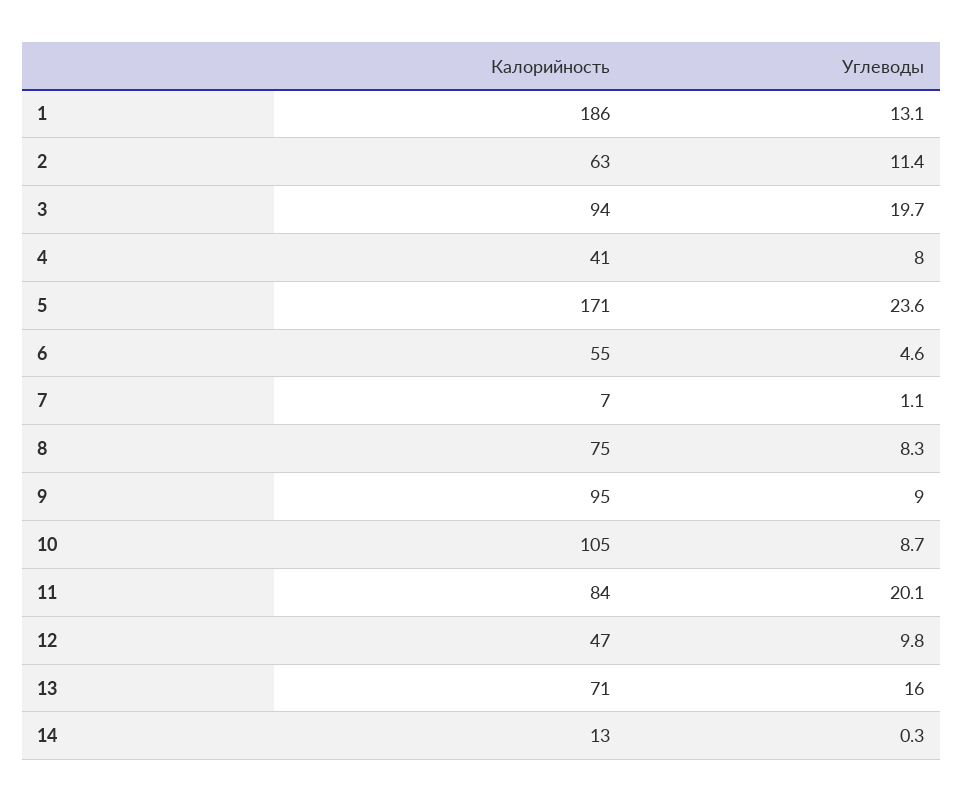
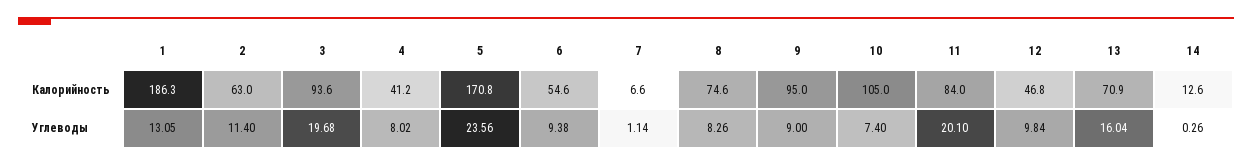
  {
    "Калорийность": {
      "1": 186.3,
      "2": 63,
      "3": 93.6,
      "4": 41.2,
      "5": 170.8,
      "6": 54.6,
      "7": 6.6,
      "8": 74.6,
      "9": 95,
      "10": 105,
      "11": 84,
      "12": 46.8,
      "13": 70.9,
      "14": 12.6
    },
    "Углеводы": {
      "1": 13.05,
      "2": 11.4,
      "3": 19.68,
      "4": 8.02,
      "5": 23.56,
-     "6": 4.6,
+     "6": 9.38,
      "7": 1.14,
      "8": 8.26,
      "9": 9,
-     "10": 8.7,
+     "10": 7.4,
      "11": 20.1,
      "12": 9.84,
      "13": 16.04,
      "14": 0.26
    }
  }

